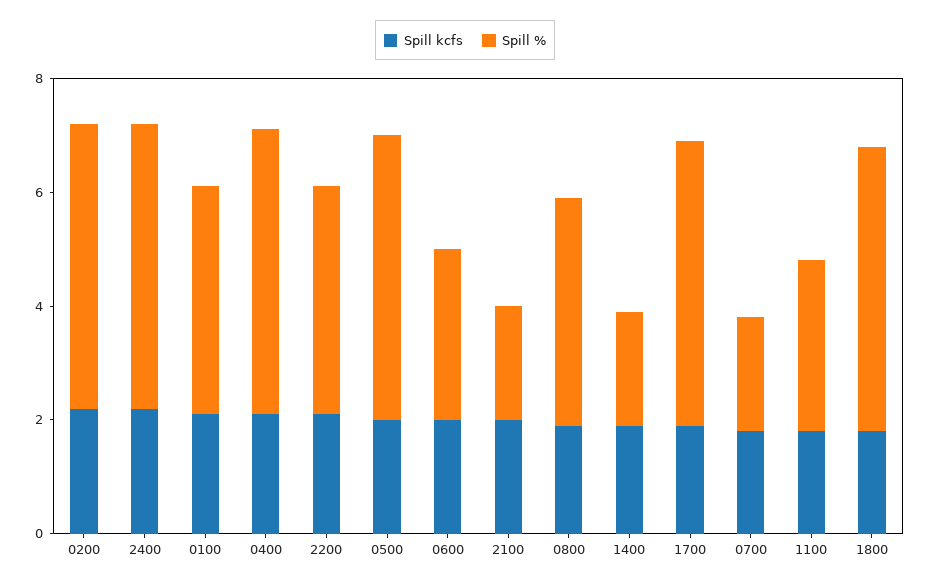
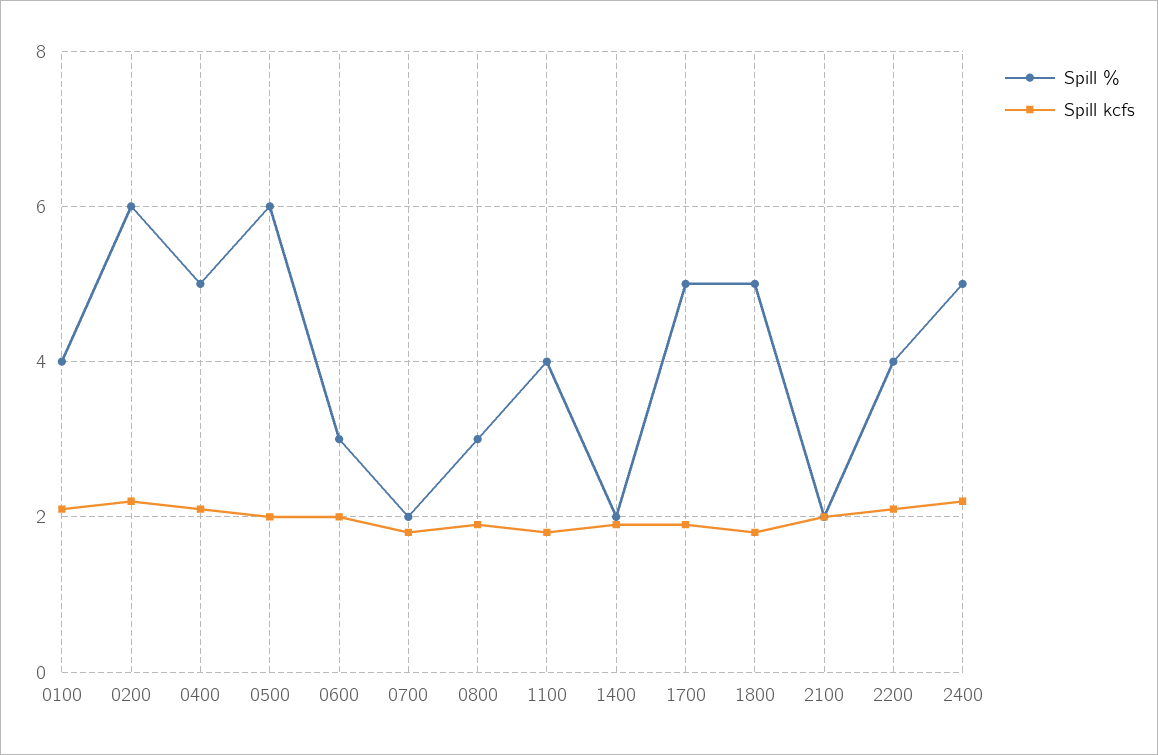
  {
    "Spill kcfs": {
      "0200": 2,
      "2400": 2,
      "0100": 2,
      "0400": 2,
      "2200": 2,
      "0500": 2,
      "0600": 2,
      "2100": 2,
      "0800": 2,
      "1400": 2,
      "1700": 2,
      "0700": 2,
      "1100": 2,
      "1800": 2
    },
    "Spill %": {
-     "0200": 5,
+     "0200": 6,
      "2400": 5,
      "0100": 4,
      "0400": 5,
      "2200": 4,
-     "0500": 5,
+     "0500": 6,
      "0600": 3,
      "2100": 2,
-     "0800": 4,
+     "0800": 3,
      "1400": 2,
      "1700": 5,
      "0700": 2,
-     "1100": 3,
+     "1100": 4,
      "1800": 5
    }
  }

